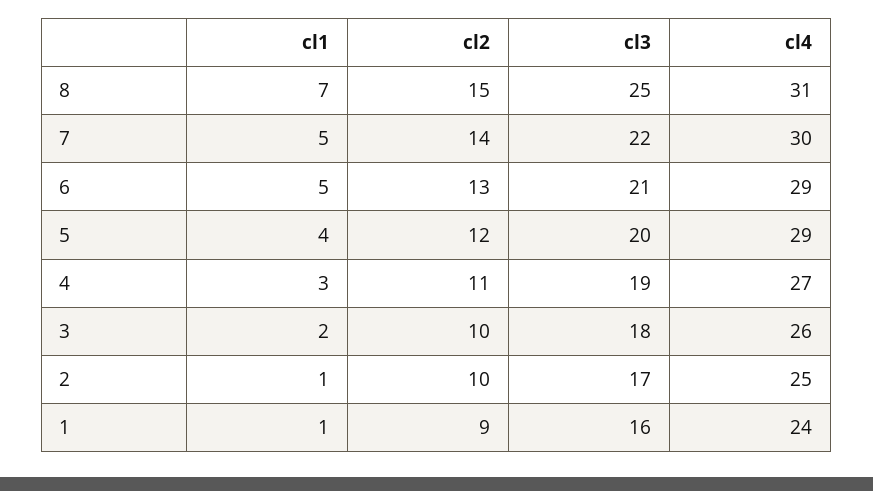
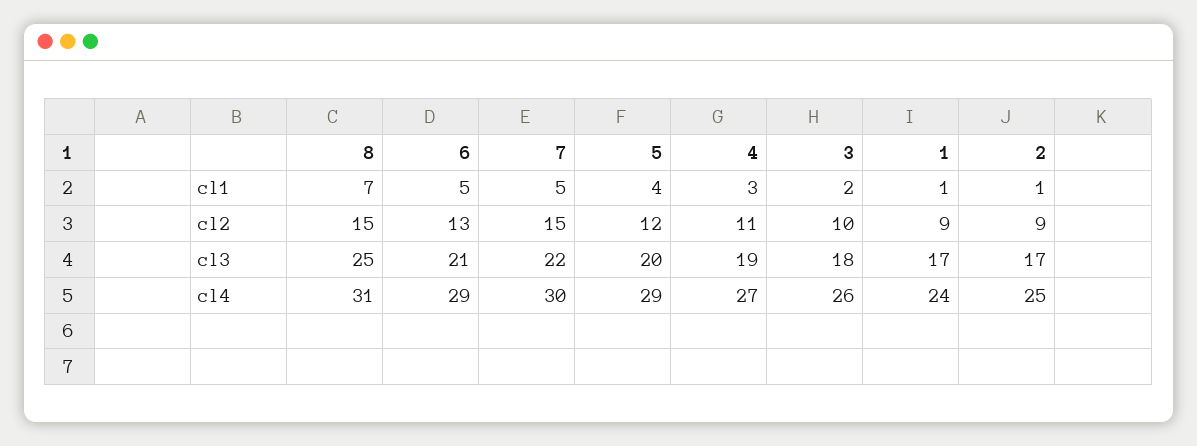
  {
    "cl1": {
      "8": 7,
      "7": 5,
      "6": 5,
      "5": 4,
      "4": 3,
      "3": 2,
      "2": 1,
      "1": 1
    },
    "cl2": {
      "8": 15,
-     "7": 14,
+     "7": 15,
      "6": 13,
      "5": 12,
      "4": 11,
      "3": 10,
-     "2": 10,
+     "2": 9,
      "1": 9
    },
    "cl3": {
      "8": 25,
      "7": 22,
      "6": 21,
      "5": 20,
      "4": 19,
      "3": 18,
      "2": 17,
-     "1": 16
+     "1": 17
    },
    "cl4": {
      "8": 31,
      "7": 30,
      "6": 29,
      "5": 29,
      "4": 27,
      "3": 26,
      "2": 25,
      "1": 24
    }
  }

